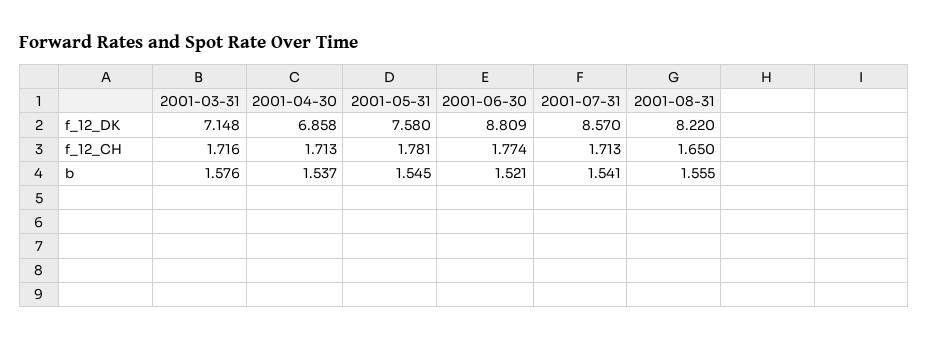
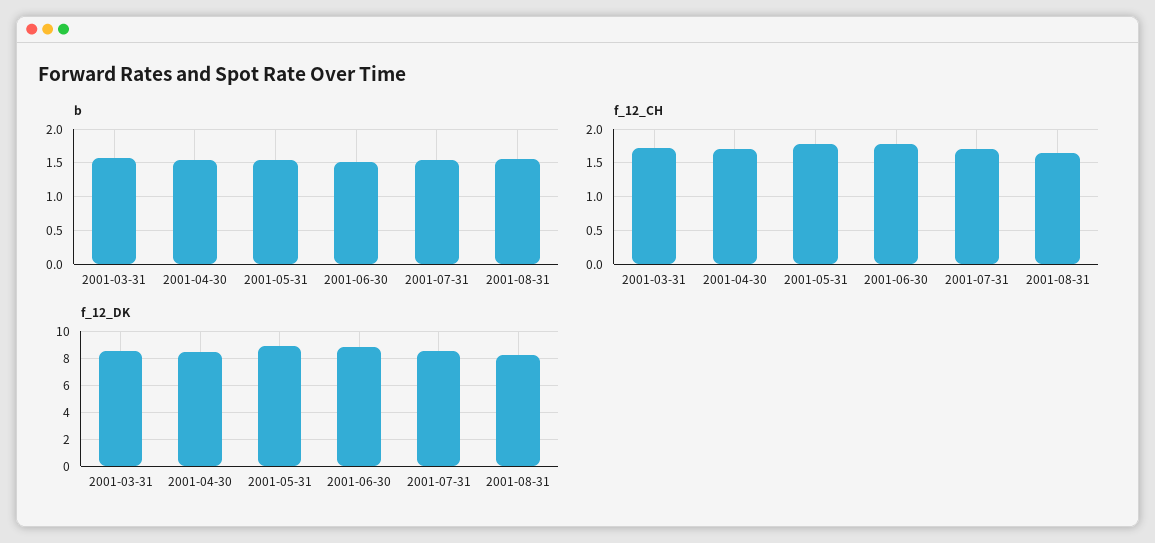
  {
    "f_12_DK": {
-     "2001-03-31": 7.148,
+     "2001-03-31": 8.5,
-     "2001-04-30": 6.858,
+     "2001-04-30": 8.5,
-     "2001-05-31": 7.58,
+     "2001-05-31": 9,
      "2001-06-30": 8.809,
      "2001-07-31": 8.57,
      "2001-08-31": 8.22
    },
    "f_12_CH": {
      "2001-03-31": 1.716,
      "2001-04-30": 1.713,
      "2001-05-31": 1.781,
      "2001-06-30": 1.774,
      "2001-07-31": 1.713,
      "2001-08-31": 1.65
    },
    "b": {
      "2001-03-31": 1.576,
      "2001-04-30": 1.537,
      "2001-05-31": 1.545,
      "2001-06-30": 1.521,
      "2001-07-31": 1.541,
      "2001-08-31": 1.555
    }
  }

